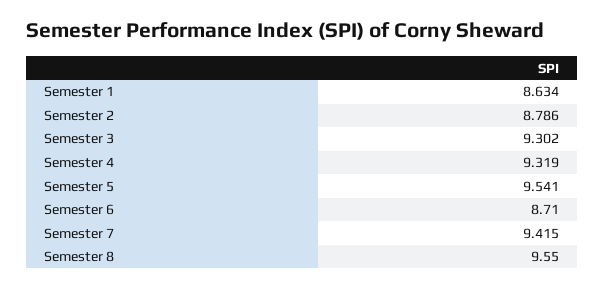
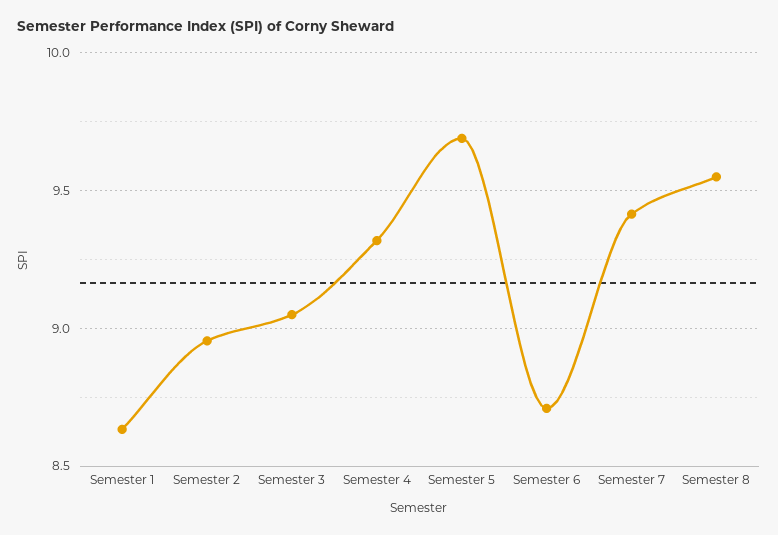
  {
    "Semester 1": 8.634,
-   "Semester 2": 8.786,
+   "Semester 2": 8.95,
-   "Semester 3": 9.302,
+   "Semester 3": 9.05,
    "Semester 4": 9.319,
-   "Semester 5": 9.541,
+   "Semester 5": 9.7,
    "Semester 6": 8.71,
    "Semester 7": 9.415,
    "Semester 8": 9.55
  }

